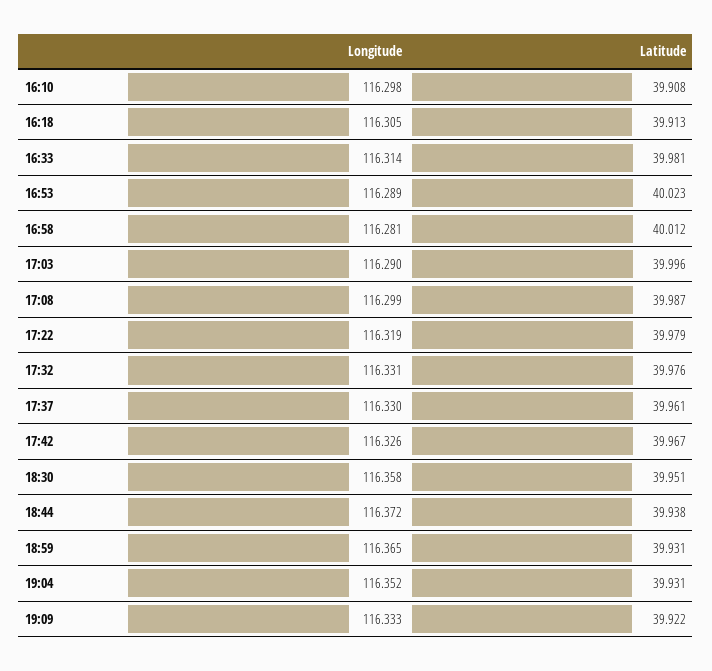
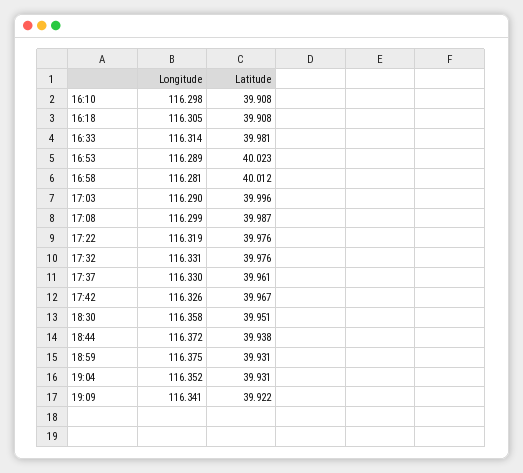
  {
    "Longitude": {
      "16:10": 116.298,
      "16:18": 116.305,
      "16:33": 116.314,
      "16:53": 116.289,
      "16:58": 116.281,
      "17:03": 116.29,
      "17:08": 116.299,
      "17:22": 116.319,
      "17:32": 116.331,
      "17:37": 116.33,
      "17:42": 116.326,
      "18:30": 116.358,
      "18:44": 116.372,
-     "18:59": 116.365,
+     "18:59": 116.375,
      "19:04": 116.352,
-     "19:09": 116.333
+     "19:09": 116.341
    },
    "Latitude": {
      "16:10": 39.908,
-     "16:18": 39.913,
+     "16:18": 39.908,
      "16:33": 39.981,
      "16:53": 40.023,
      "16:58": 40.012,
      "17:03": 39.996,
      "17:08": 39.987,
-     "17:22": 39.979,
+     "17:22": 39.976,
      "17:32": 39.976,
      "17:37": 39.961,
      "17:42": 39.967,
      "18:30": 39.951,
      "18:44": 39.938,
      "18:59": 39.931,
      "19:04": 39.931,
      "19:09": 39.922
    }
  }

